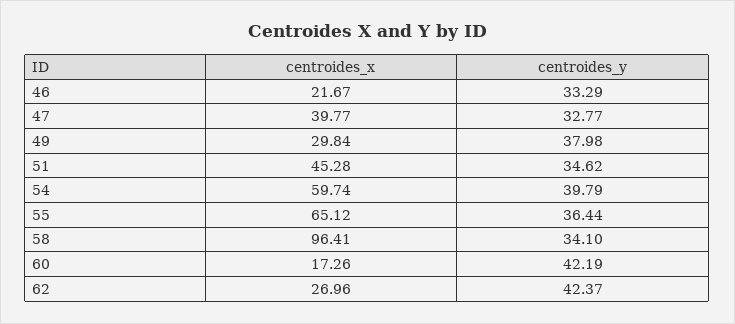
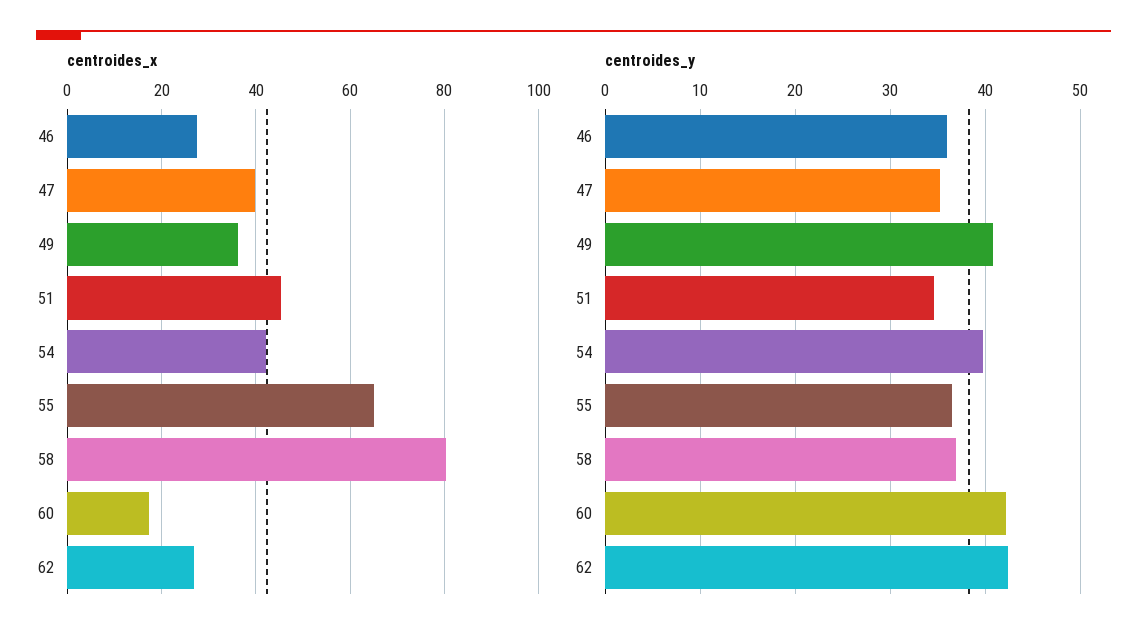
  {
    "centroides_x": {
-     "46": 21.67,
+     "46": 28,
      "47": 39.77,
-     "49": 29.84,
+     "49": 36,
      "51": 45.28,
-     "54": 59.74,
+     "54": 42,
      "55": 65.12,
-     "58": 96.41,
+     "58": 80,
      "60": 17.26,
      "62": 26.96
    },
    "centroides_y": {
-     "46": 33.29,
+     "46": 36,
-     "47": 32.77,
+     "47": 35,
-     "49": 37.98,
+     "49": 41,
      "51": 34.62,
      "54": 39.79,
      "55": 36.44,
-     "58": 34.1,
+     "58": 37,
      "60": 42.19,
      "62": 42.37
    }
  }

